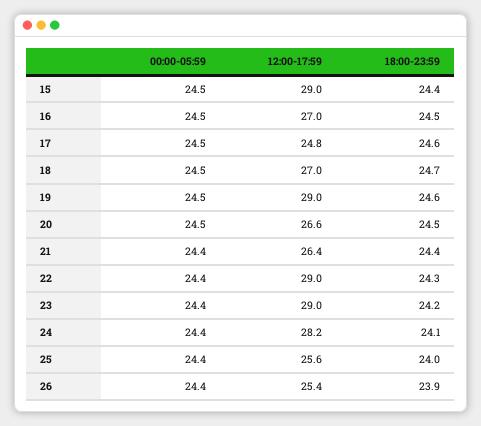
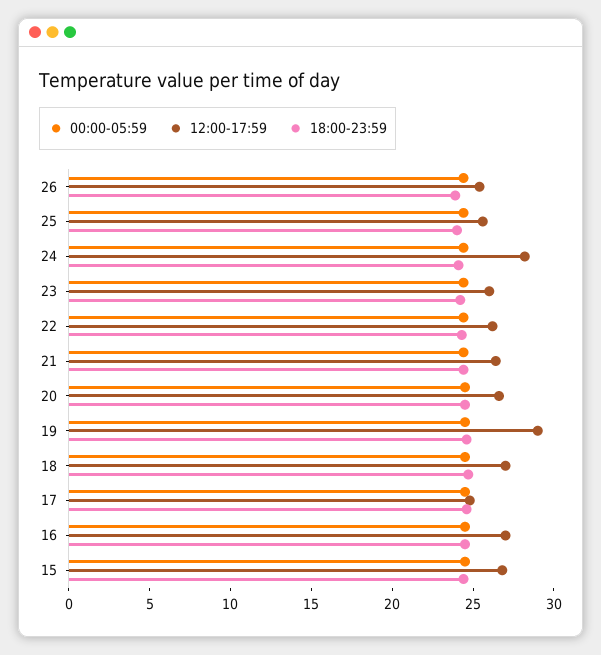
  {
    "00:00-05:59": {
      "15": 24.5,
      "16": 24.5,
      "17": 24.5,
      "18": 24.5,
      "19": 24.5,
      "20": 24.5,
      "21": 24.4,
      "22": 24.4,
      "23": 24.4,
      "24": 24.4,
      "25": 24.4,
      "26": 24.4
    },
    "12:00-17:59": {
-     "15": 29,
+     "15": 27,
      "16": 27,
      "17": 24.8,
      "18": 27,
      "19": 29,
      "20": 26.6,
      "21": 26.4,
-     "22": 29,
+     "22": 26,
-     "23": 29,
+     "23": 26,
      "24": 28.2,
      "25": 25.6,
      "26": 25.4
    },
    "18:00-23:59": {
      "15": 24.4,
      "16": 24.5,
      "17": 24.6,
      "18": 24.7,
      "19": 24.6,
      "20": 24.5,
      "21": 24.4,
      "22": 24.3,
      "23": 24.2,
      "24": 24.1,
      "25": 24,
      "26": 23.9
    }
  }

